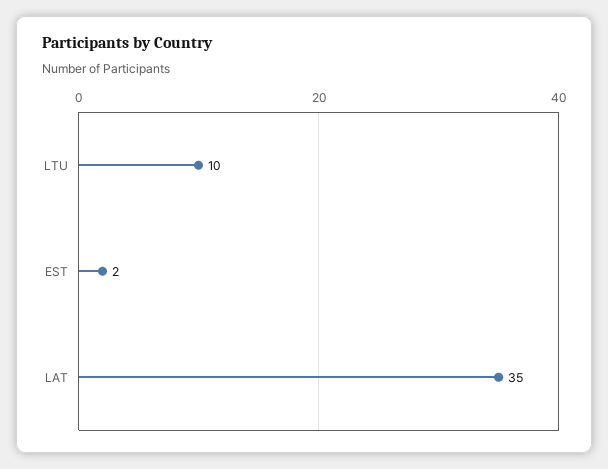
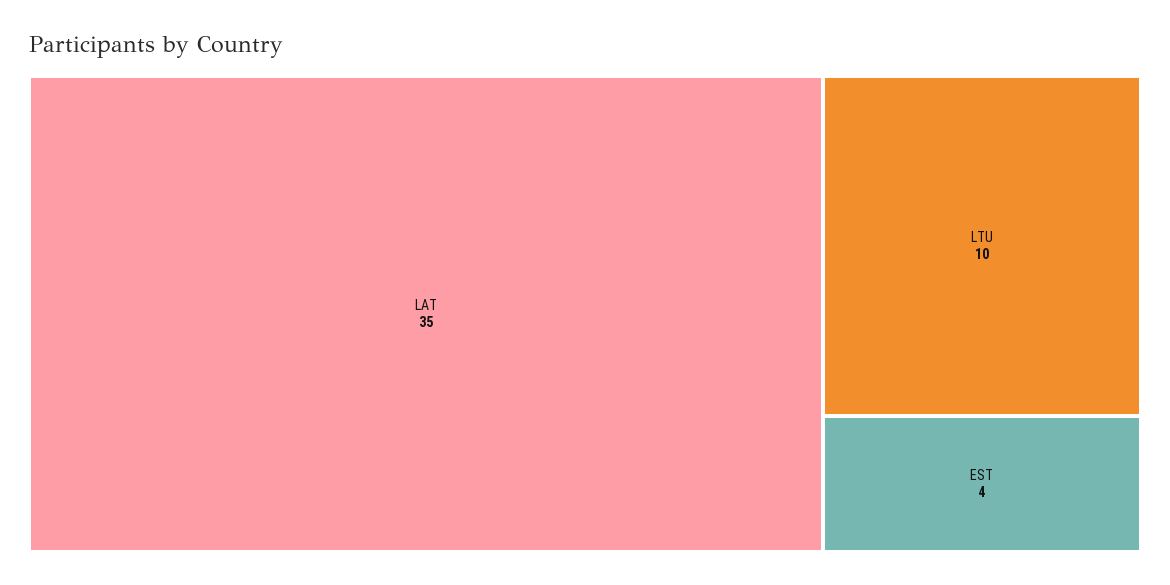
  {
    "LTU": 10,
-   "EST": 2,
+   "EST": 4,
    "LAT": 35
  }

